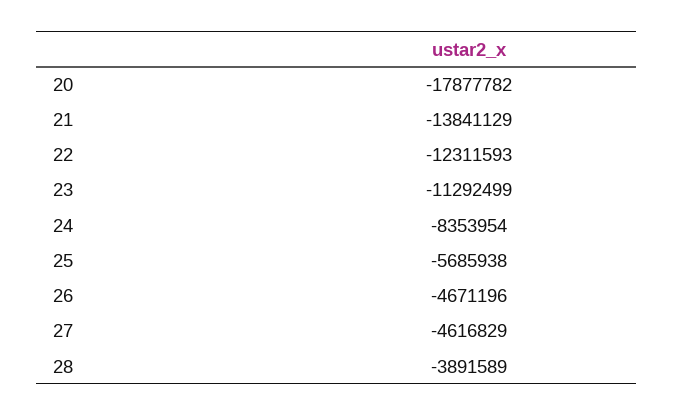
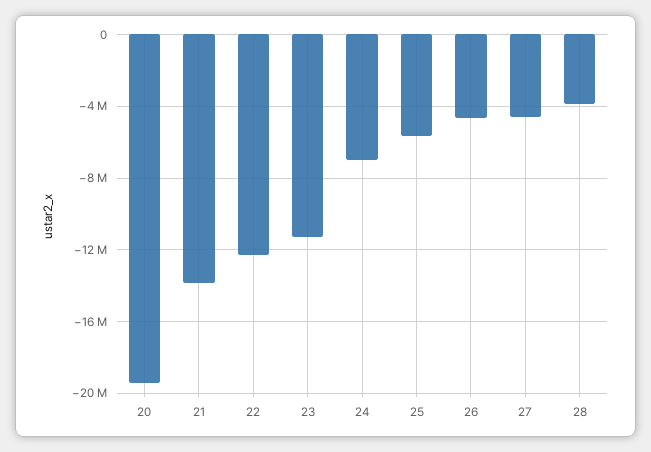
  {
-   "20": -17877782,
+   "20": -19500000,
    "21": -13841129,
    "22": -12311593,
    "23": -11292499,
-   "24": -8353954,
+   "24": -7000000,
    "25": -5685938,
    "26": -4671196,
    "27": -4616829,
    "28": -3891589
  }

